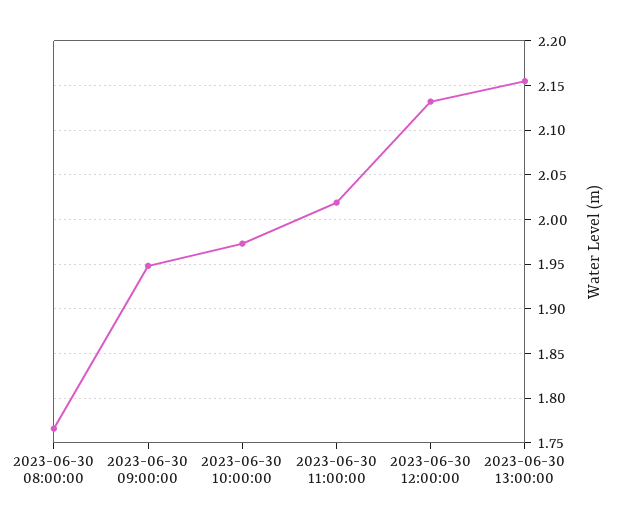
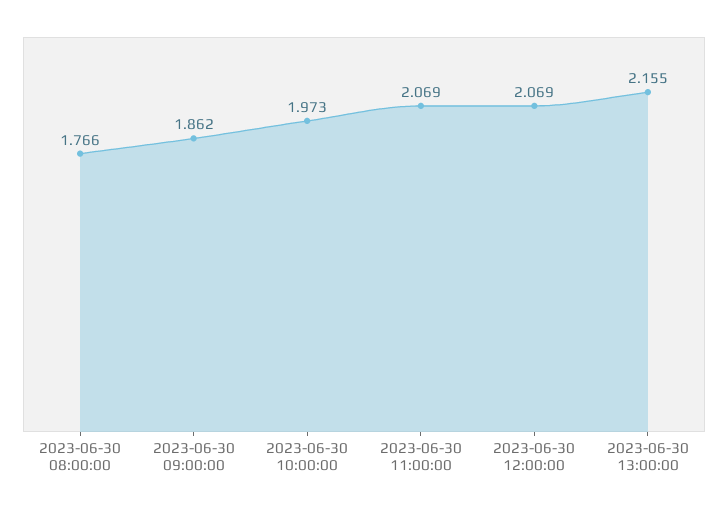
  {
    "2023-06-30 08:00:00": 1.766,
-   "2023-06-30 09:00:00": 1.95,
+   "2023-06-30 09:00:00": 1.862,
    "2023-06-30 10:00:00": 1.973,
-   "2023-06-30 11:00:00": 2.02,
+   "2023-06-30 11:00:00": 2.069,
-   "2023-06-30 12:00:00": 2.13,
+   "2023-06-30 12:00:00": 2.069,
    "2023-06-30 13:00:00": 2.155
  }

